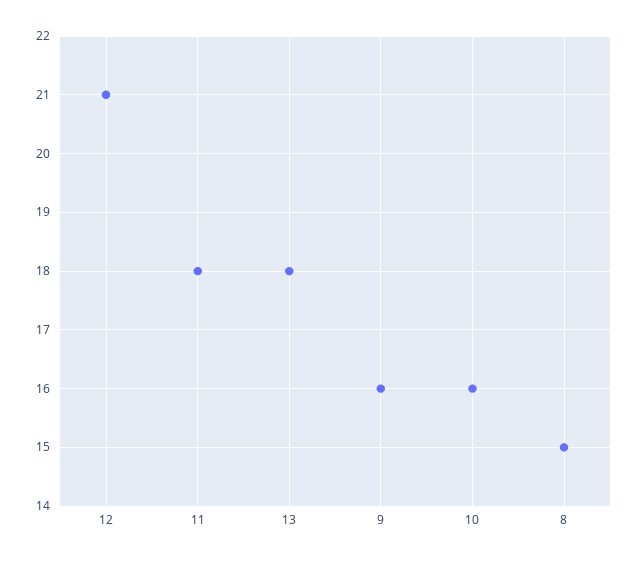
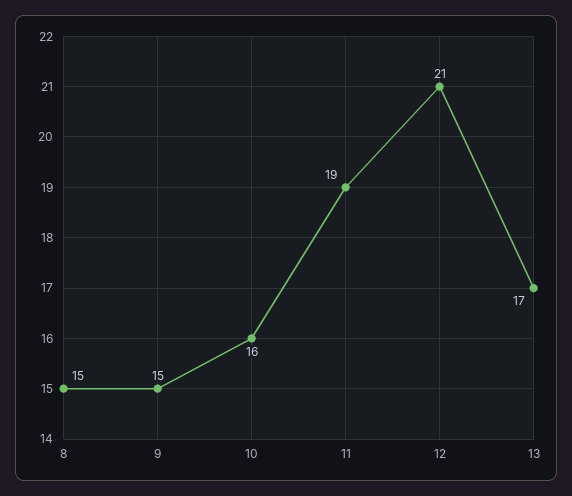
  {
    "12": 21,
-   "11": 18,
+   "11": 19,
-   "13": 18,
+   "13": 17,
-   "9": 16,
+   "9": 15,
    "10": 16,
    "8": 15
  }

